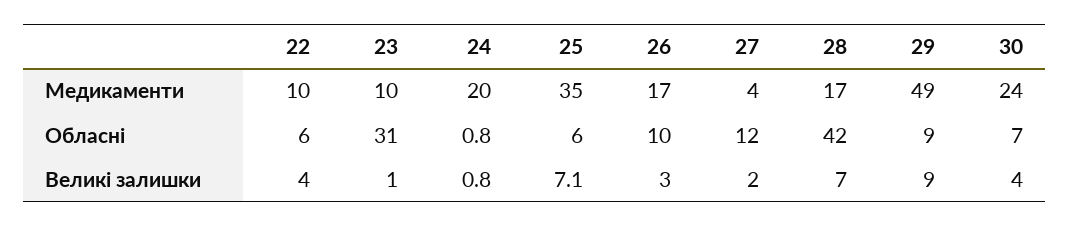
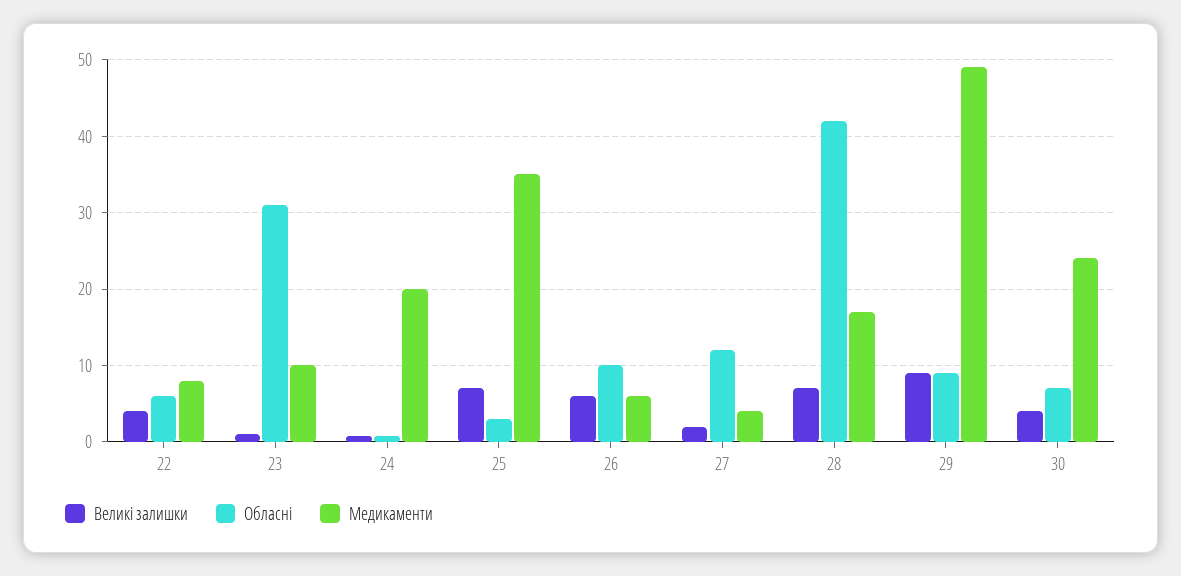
  {
    "Медикаменти": {
-     "22": 10,
+     "22": 8,
      "23": 10,
      "24": 20,
      "25": 35,
-     "26": 17,
+     "26": 6,
      "27": 4,
      "28": 17,
      "29": 49,
      "30": 24
    },
    "Обласні": {
      "22": 6,
      "23": 31,
      "24": 0.8,
-     "25": 6,
+     "25": 3,
      "26": 10,
      "27": 12,
      "28": 42,
      "29": 9,
      "30": 7
    },
    "Великі залишки": {
      "22": 4,
      "23": 1,
      "24": 0.8,
      "25": 7.1,
-     "26": 3,
+     "26": 6,
      "27": 2,
      "28": 7,
      "29": 9,
      "30": 4
    }
  }

